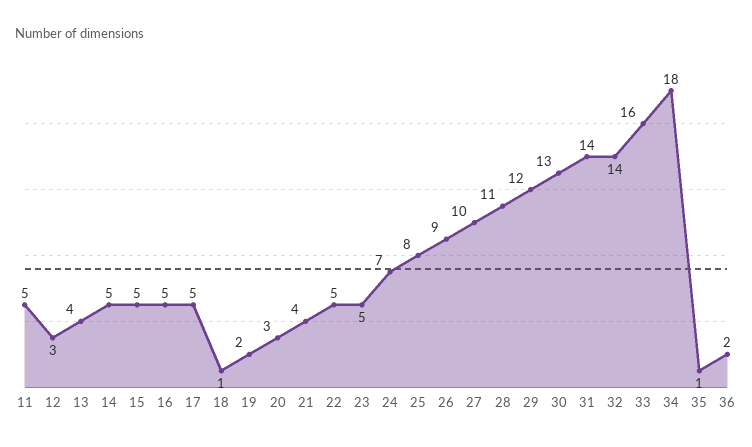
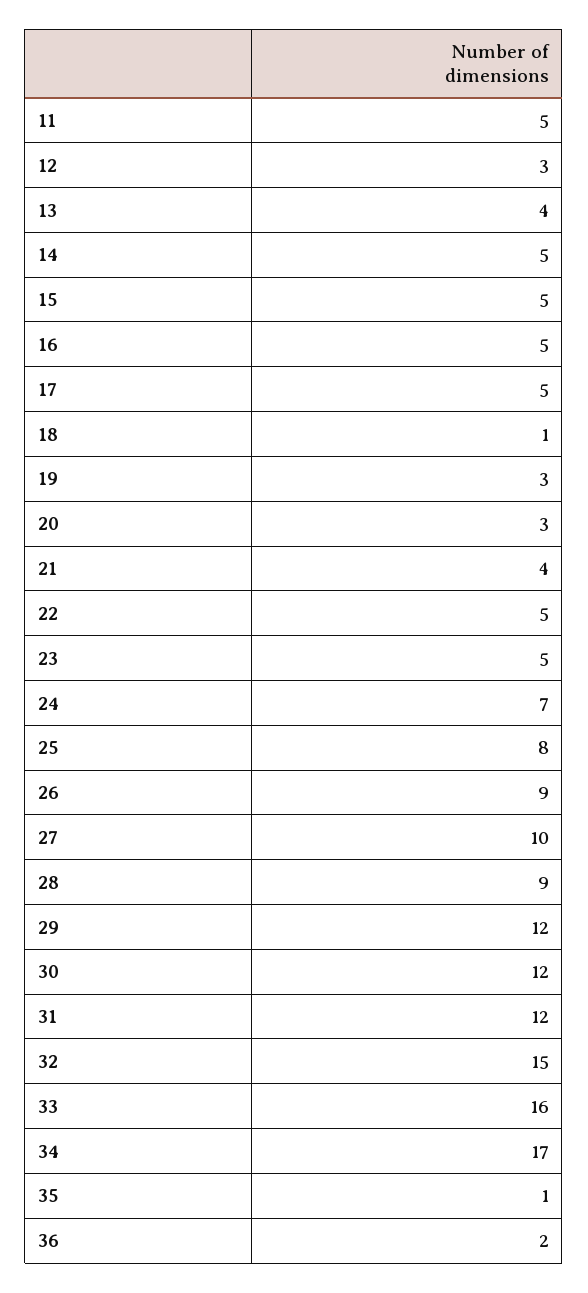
  {
    "11": 5,
    "12": 3,
    "13": 4,
    "14": 5,
    "15": 5,
    "16": 5,
    "17": 5,
    "18": 1,
-   "19": 2,
+   "19": 3,
    "20": 3,
    "21": 4,
    "22": 5,
    "23": 5,
    "24": 7,
    "25": 8,
    "26": 9,
    "27": 10,
-   "28": 11,
+   "28": 9,
    "29": 12,
-   "30": 13,
+   "30": 12,
-   "31": 14,
+   "31": 12,
-   "32": 14,
+   "32": 15,
    "33": 16,
-   "34": 18,
+   "34": 17,
    "35": 1,
    "36": 2
  }

